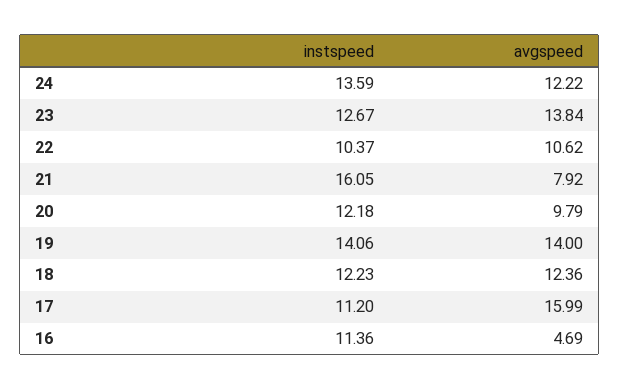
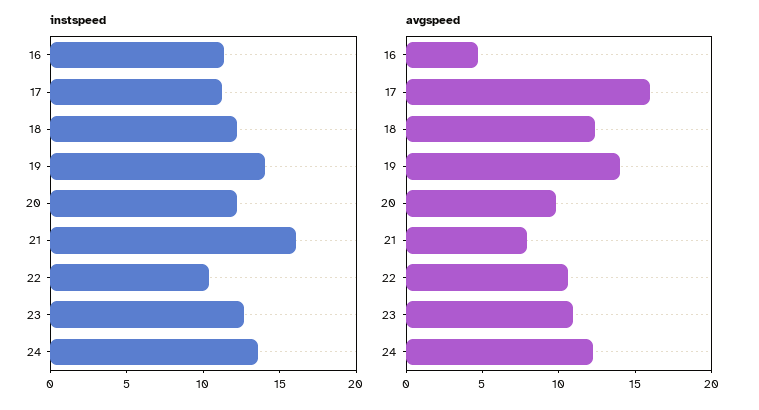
  {
    "instspeed": {
      "24": 13.59,
      "23": 12.67,
      "22": 10.37,
      "21": 16.05,
      "20": 12.18,
      "19": 14.06,
      "18": 12.23,
      "17": 11.2,
      "16": 11.36
    },
    "avgspeed": {
      "24": 12.22,
-     "23": 13.84,
+     "23": 11,
      "22": 10.62,
      "21": 7.92,
      "20": 9.79,
      "19": 14,
      "18": 12.36,
      "17": 15.99,
      "16": 4.69
    }
  }

